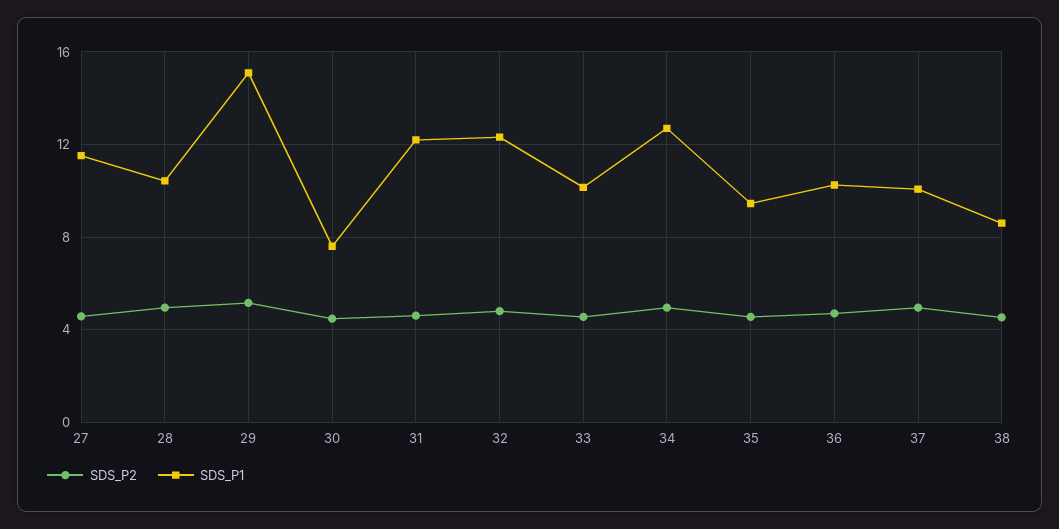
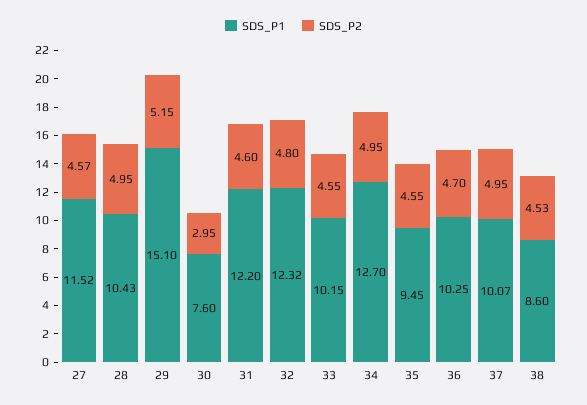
  {
    "SDS_P2": {
      "27": 4.57,
      "28": 4.95,
      "29": 5.15,
-     "30": 4.5,
+     "30": 2.95,
      "31": 4.6,
      "32": 4.8,
      "33": 4.55,
      "34": 4.95,
      "35": 4.55,
      "36": 4.7,
      "37": 4.95,
      "38": 4.53
    },
    "SDS_P1": {
      "27": 11.52,
      "28": 10.43,
      "29": 15.1,
      "30": 7.6,
      "31": 12.2,
      "32": 12.32,
      "33": 10.15,
      "34": 12.7,
      "35": 9.45,
      "36": 10.25,
      "37": 10.07,
      "38": 8.6
    }
  }

